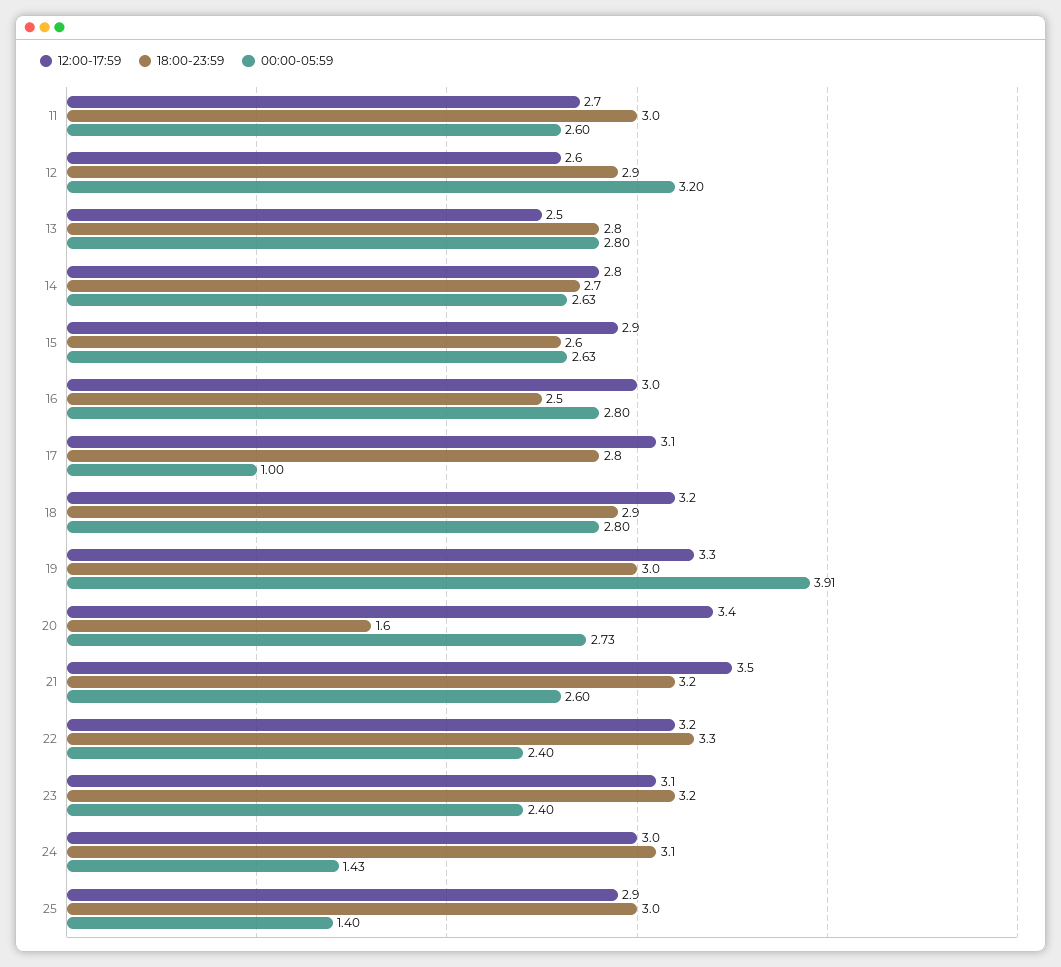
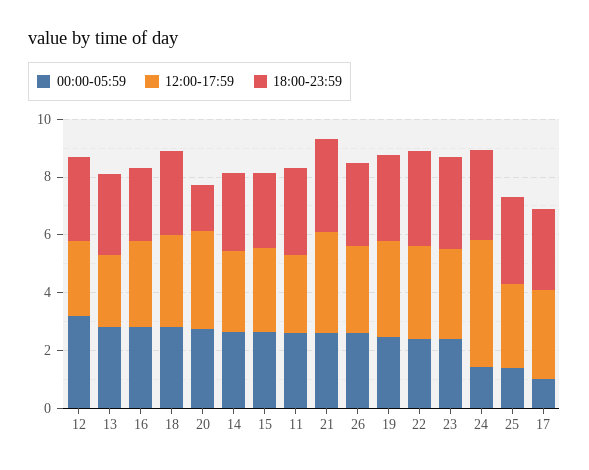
  {
    "12:00-17:59": {
      "11": 2.7,
      "12": 2.6,
      "13": 2.5,
      "14": 2.8,
      "15": 2.9,
      "16": 3,
      "17": 3.1,
      "18": 3.2,
      "19": 3.3,
      "20": 3.4,
      "21": 3.5,
      "22": 3.2,
      "23": 3.1,
-     "24": 3,
+     "24": 4.5,
-     "25": 2.9
+     "25": 2.9,
+     "26": 3
    },
    "18:00-23:59": {
      "11": 3,
      "12": 2.9,
      "13": 2.8,
      "14": 2.7,
      "15": 2.6,
      "16": 2.5,
      "17": 2.8,
      "18": 2.9,
      "19": 3,
      "20": 1.6,
      "21": 3.2,
      "22": 3.3,
      "23": 3.2,
      "24": 3.1,
-     "25": 3
+     "25": 3,
+     "26": 3
    },
    "00:00-05:59": {
      "11": 2.6,
      "12": 3.2,
      "13": 2.8,
      "14": 2.63,
      "15": 2.63,
      "16": 2.8,
      "17": 1,
      "18": 2.8,
-     "19": 3.91,
+     "19": 2.5,
      "20": 2.73,
      "21": 2.6,
      "22": 2.4,
      "23": 2.4,
      "24": 1.43,
-     "25": 1.4
+     "25": 1.4,
+     "26": 2.5
    }
  }

